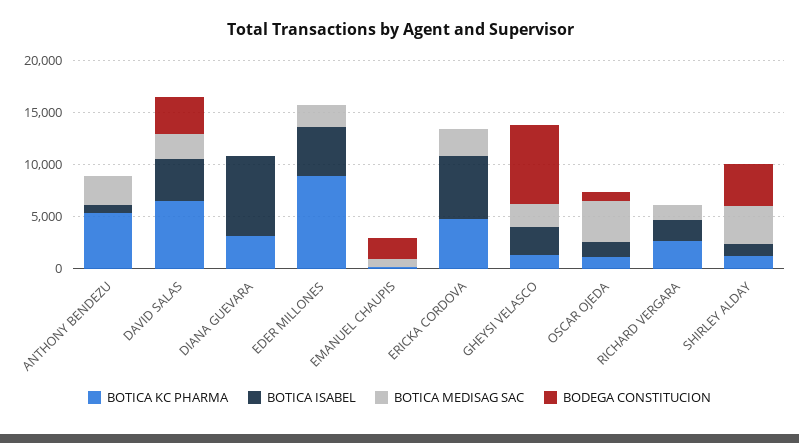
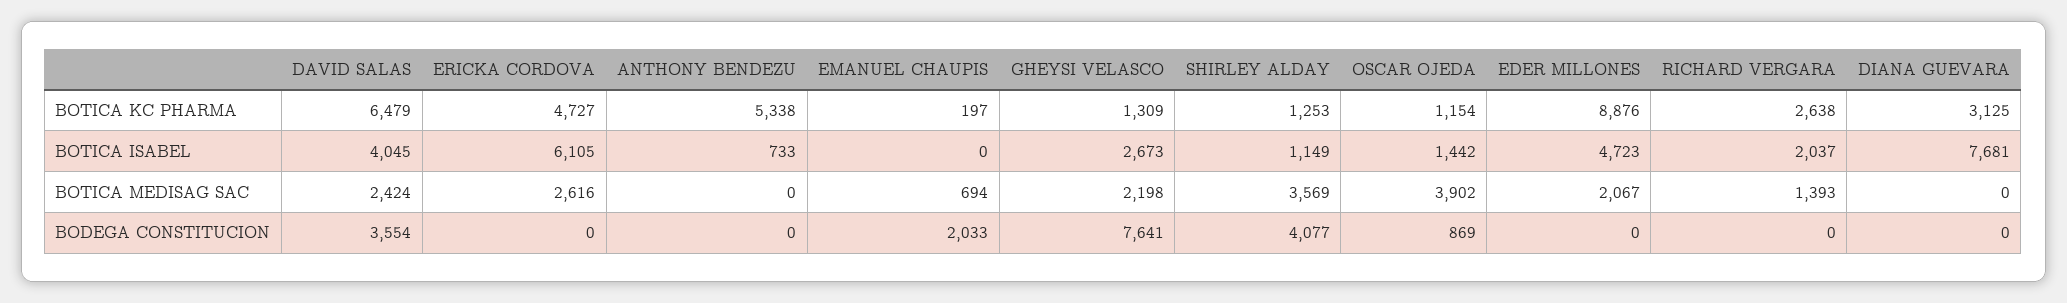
  {
    "BOTICA KC PHARMA": {
      "ANTHONY BENDEZU": 5338,
      "DAVID SALAS": 6479,
      "DIANA GUEVARA": 3125,
      "EDER MILLONES": 8876,
      "EMANUEL CHAUPIS": 197,
      "ERICKA CORDOVA": 4727,
      "GHEYSI VELASCO": 1309,
      "OSCAR OJEDA": 1154,
      "RICHARD VERGARA": 2638,
      "SHIRLEY ALDAY": 1253
    },
    "BOTICA ISABEL": {
      "ANTHONY BENDEZU": 733,
      "DAVID SALAS": 4045,
      "DIANA GUEVARA": 7681,
      "EDER MILLONES": 4723,
      "EMANUEL CHAUPIS": 0,
      "ERICKA CORDOVA": 6105,
      "GHEYSI VELASCO": 2673,
      "OSCAR OJEDA": 1442,
      "RICHARD VERGARA": 2037,
      "SHIRLEY ALDAY": 1149
    },
    "BOTICA MEDISAG SAC": {
-     "ANTHONY BENDEZU": 3000,
+     "ANTHONY BENDEZU": 0,
      "DAVID SALAS": 2424,
      "DIANA GUEVARA": 0,
      "EDER MILLONES": 2067,
      "EMANUEL CHAUPIS": 694,
      "ERICKA CORDOVA": 2616,
      "GHEYSI VELASCO": 2198,
      "OSCAR OJEDA": 3902,
      "RICHARD VERGARA": 1393,
      "SHIRLEY ALDAY": 3569
    },
    "BODEGA CONSTITUCION": {
      "ANTHONY BENDEZU": 0,
      "DAVID SALAS": 3554,
      "DIANA GUEVARA": 0,
      "EDER MILLONES": 0,
      "EMANUEL CHAUPIS": 2033,
      "ERICKA CORDOVA": 0,
      "GHEYSI VELASCO": 7641,
      "OSCAR OJEDA": 869,
      "RICHARD VERGARA": 0,
      "SHIRLEY ALDAY": 4077
    }
  }

